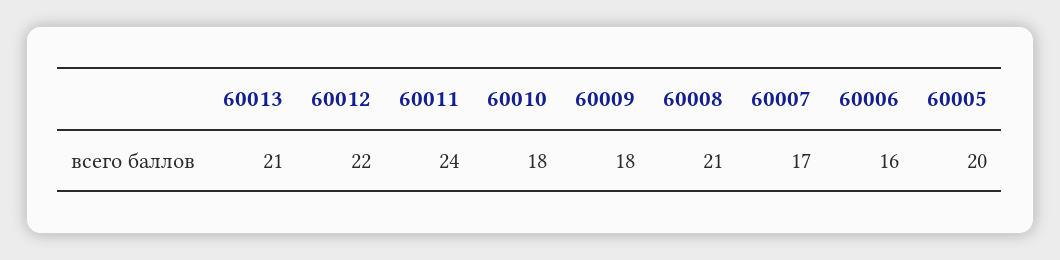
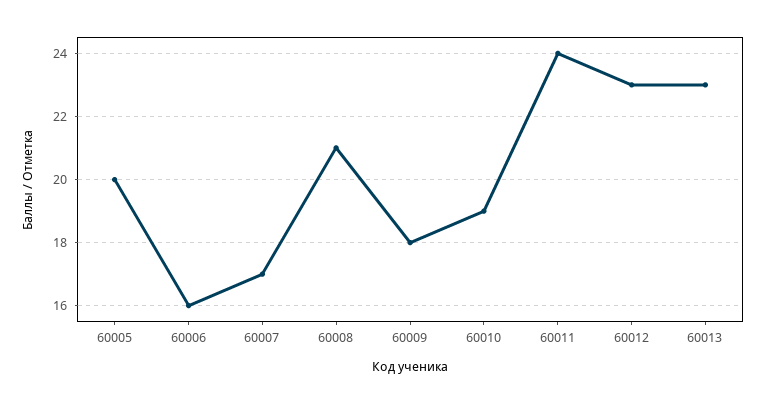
  {
-   "60013": 21,
+   "60013": 23,
-   "60012": 22,
+   "60012": 23,
    "60011": 24,
-   "60010": 18,
+   "60010": 19,
    "60009": 18,
    "60008": 21,
    "60007": 17,
    "60006": 16,
    "60005": 20
  }

